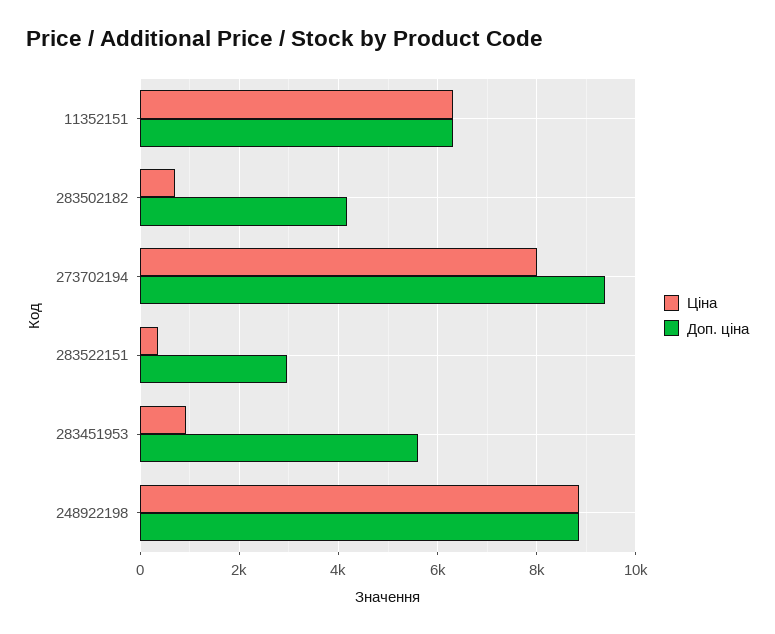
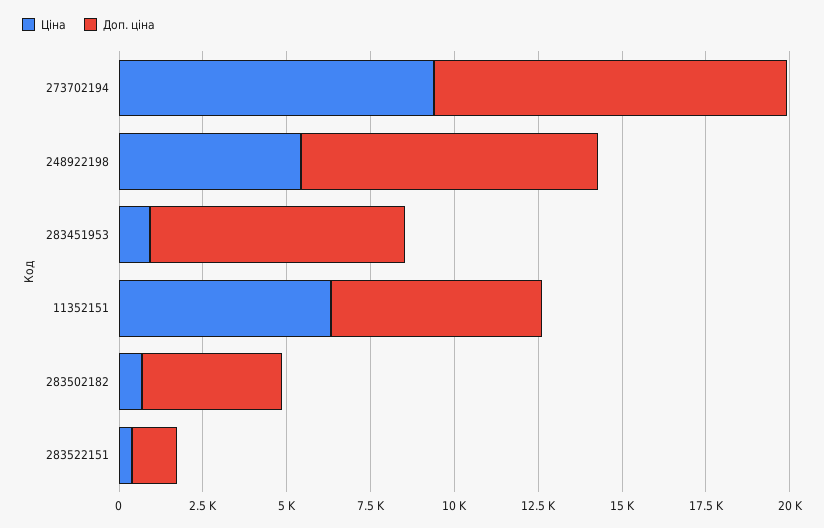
  {
    "Ціна": {
      "11352151": 6400,
      "283502182": 600,
-     "273702194": 8000,
+     "273702194": 9500,
      "283522151": 400,
      "283451953": 1000,
-     "248922198": 8800
+     "248922198": 5500
    },
    "Доп. ціна": {
      "11352151": 6400,
      "283502182": 4200,
-     "273702194": 9400,
+     "273702194": 10500,
-     "283522151": 3000,
+     "283522151": 1500,
-     "283451953": 5600,
+     "283451953": 7500,
      "248922198": 8800
    }
  }

